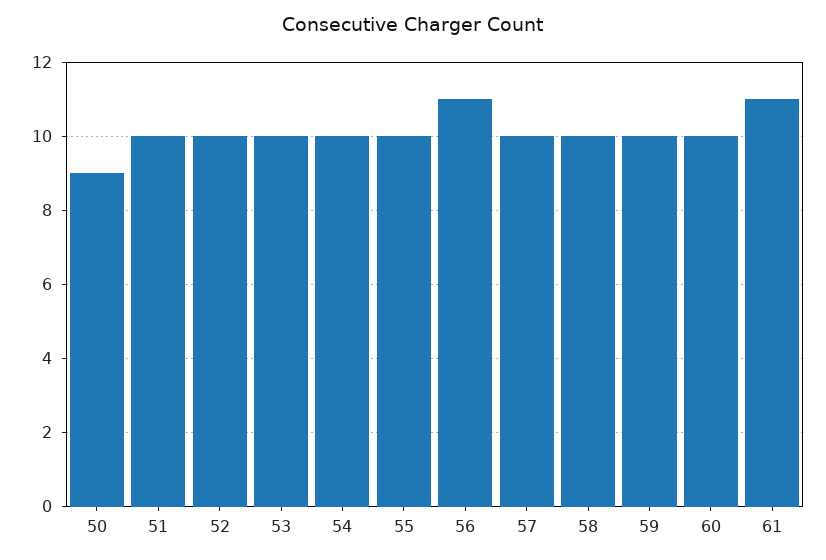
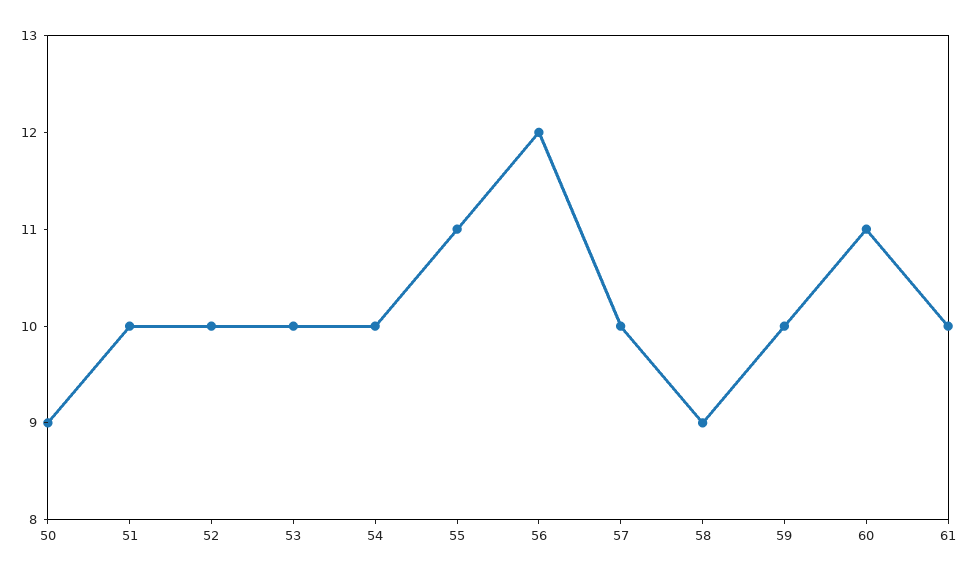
  {
    "50": 9,
    "51": 10,
    "52": 10,
    "53": 10,
    "54": 10,
-   "55": 10,
+   "55": 11,
-   "56": 11,
+   "56": 12,
    "57": 10,
-   "58": 10,
+   "58": 9,
    "59": 10,
-   "60": 10,
+   "60": 11,
-   "61": 11
+   "61": 10
  }

